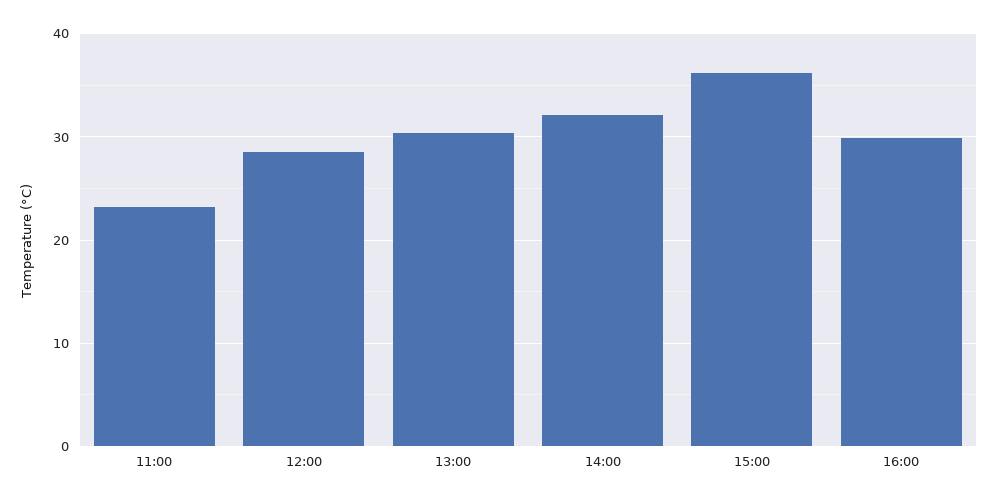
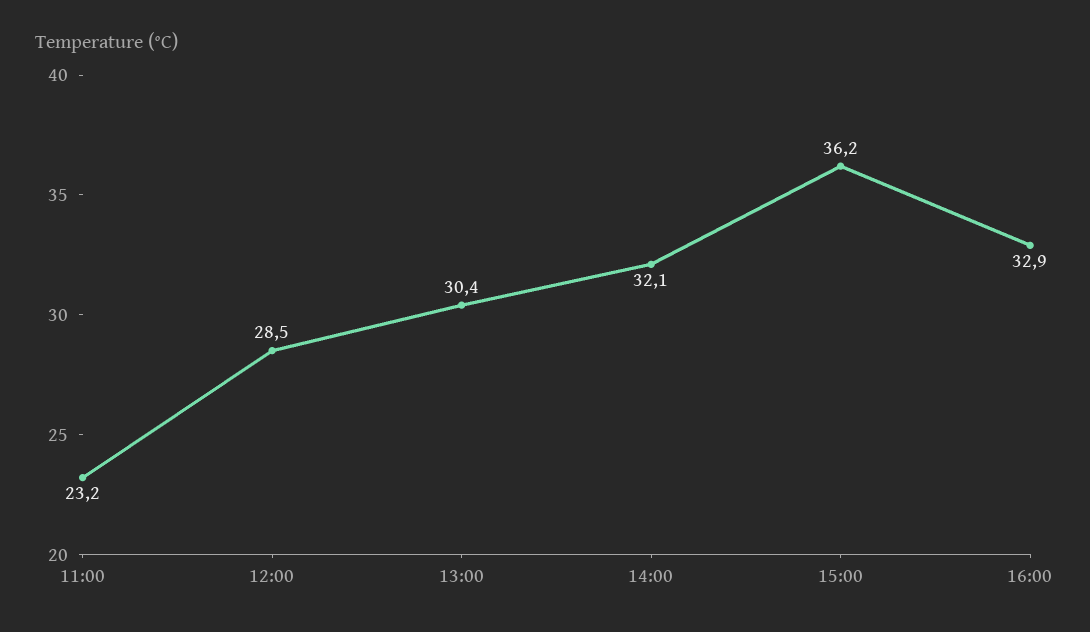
  {
    "11:00": 23.2,
    "12:00": 28.5,
    "13:00": 30.4,
    "14:00": 32.1,
    "15:00": 36.2,
-   "16:00": 30
+   "16:00": 32.9
  }

